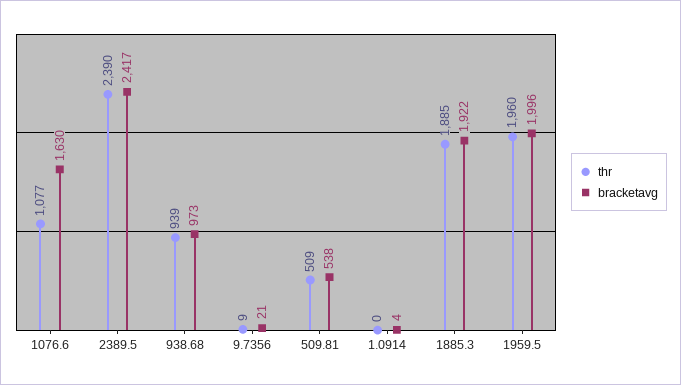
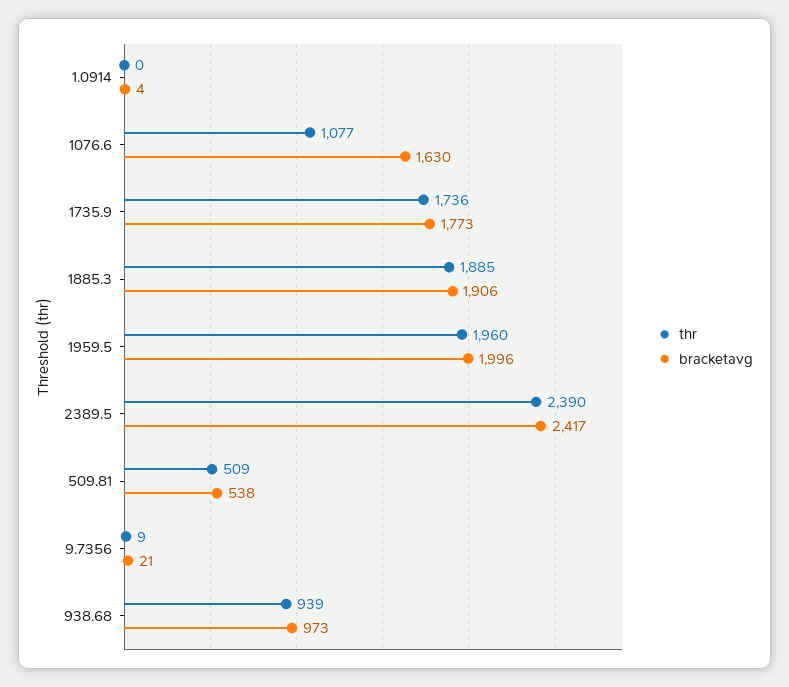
  {
    "thr": {
      "1076.6": 1077,
      "2389.5": 2390,
      "938.68": 939,
      "9.7356": 9,
      "509.81": 509,
      "1.0914": 0,
      "1885.3": 1885,
-     "1959.5": 1960
+     "1959.5": 1960,
+     "1735.9": 1736
    },
    "bracketavg": {
      "1076.6": 1630,
      "2389.5": 2417,
      "938.68": 973,
      "9.7356": 21,
      "509.81": 538,
      "1.0914": 4,
-     "1885.3": 1922,
+     "1885.3": 1906,
-     "1959.5": 1996
+     "1959.5": 1996,
+     "1735.9": 1773
    }
  }

